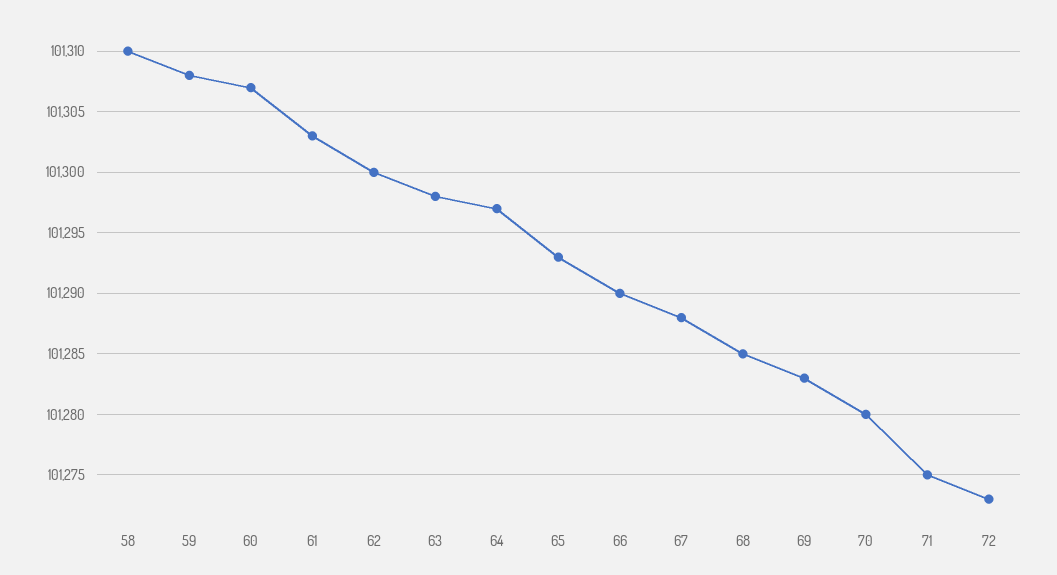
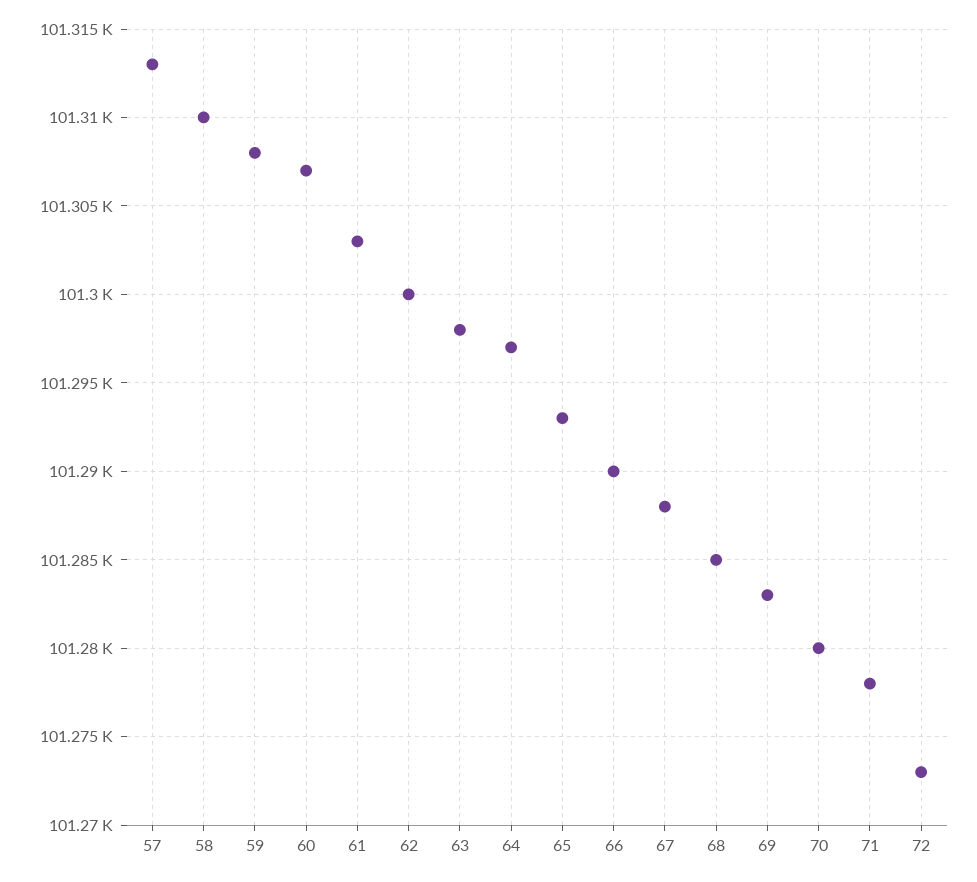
  {
    "58": 101310,
    "59": 101308,
    "60": 101307,
    "61": 101303,
    "62": 101300,
    "63": 101298,
    "64": 101297,
    "65": 101293,
    "66": 101290,
    "67": 101288,
    "68": 101285,
    "69": 101283,
    "70": 101280,
-   "71": 101275,
+   "71": 101278,
-   "72": 101273
+   "72": 101273,
+   "57": 101313
  }

